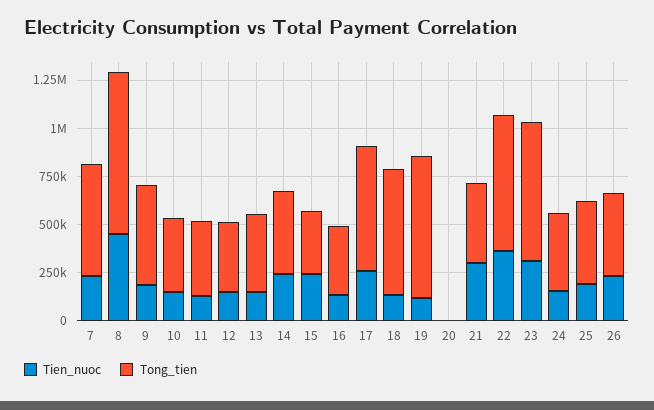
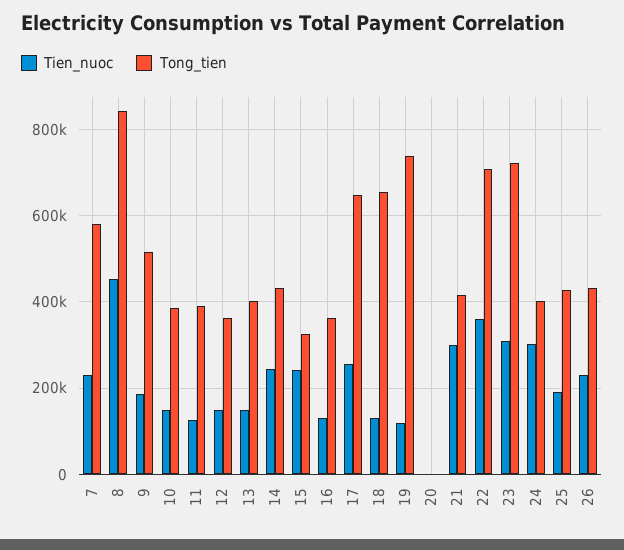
  {
    "Tien_nuoc": {
      "7": 240000,
      "8": 460000,
      "9": 180000,
      "10": 160000,
      "11": 120000,
      "12": 160000,
      "13": 160000,
      "14": 240000,
      "15": 240000,
      "16": 140000,
      "17": 260000,
      "18": 140000,
      "19": 120000,
      "20": 0,
      "21": 300000,
      "22": 360000,
      "23": 300000,
-     "24": 150000,
+     "24": 300000,
      "25": 200000,
      "26": 240000
    },
    "Tong_tien": {
      "7": 580000,
      "8": 840000,
      "9": 520000,
      "10": 380000,
      "11": 400000,
      "12": 360000,
      "13": 400000,
      "14": 440000,
      "15": 320000,
      "16": 360000,
      "17": 640000,
      "18": 660000,
      "19": 740000,
      "20": 0,
      "21": 420000,
      "22": 700000,
      "23": 720000,
      "24": 400000,
      "25": 420000,
      "26": 440000
    }
  }

